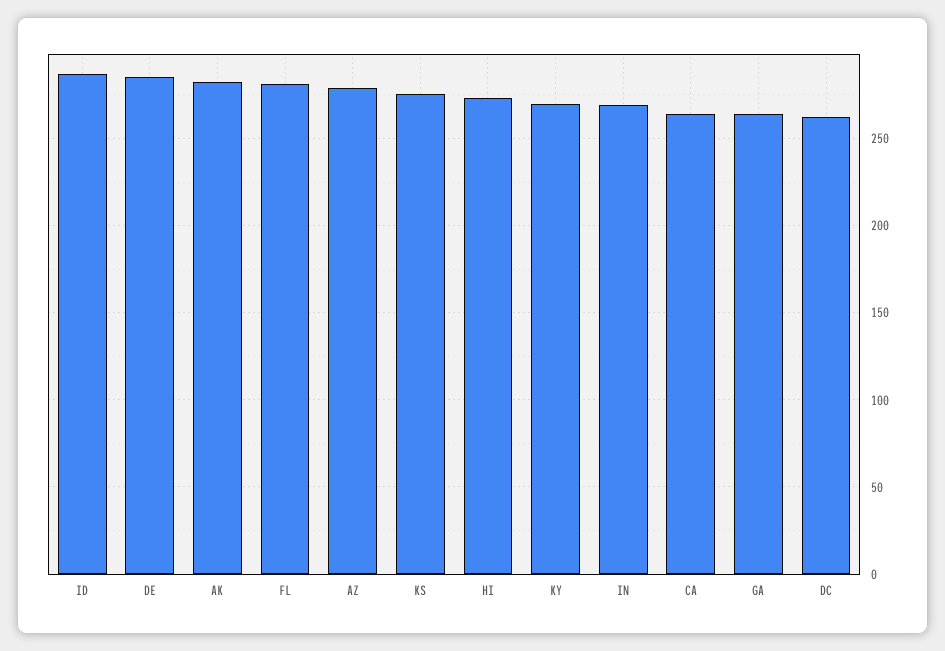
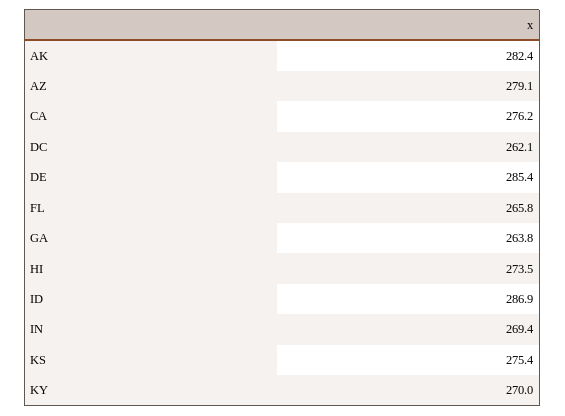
  {
    "ID": 286.9,
    "DE": 285.4,
    "AK": 282.4,
-   "FL": 280,
+   "FL": 265.8,
    "AZ": 279.1,
    "KS": 275.4,
    "HI": 273.5,
    "KY": 270,
    "IN": 269.4,
-   "CA": 265,
+   "CA": 276.2,
    "GA": 263.8,
    "DC": 262.1
  }

